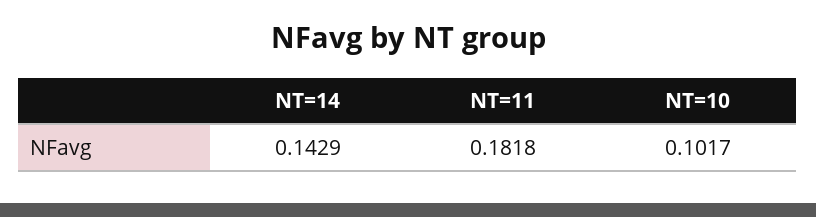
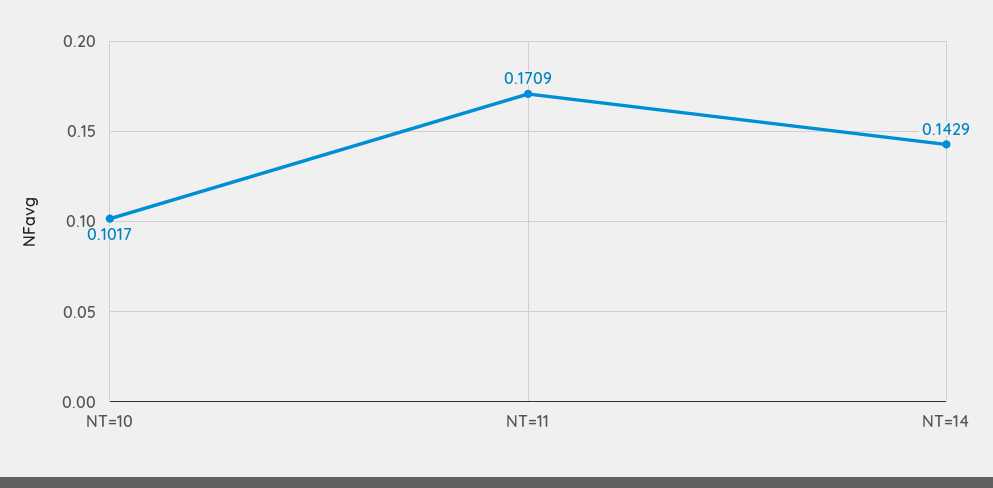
  {
    "NT=14": 0.1429,
-   "NT=11": 0.1818,
+   "NT=11": 0.1709,
    "NT=10": 0.1017
  }

